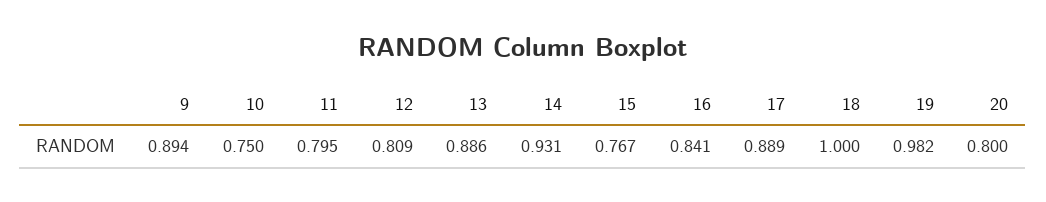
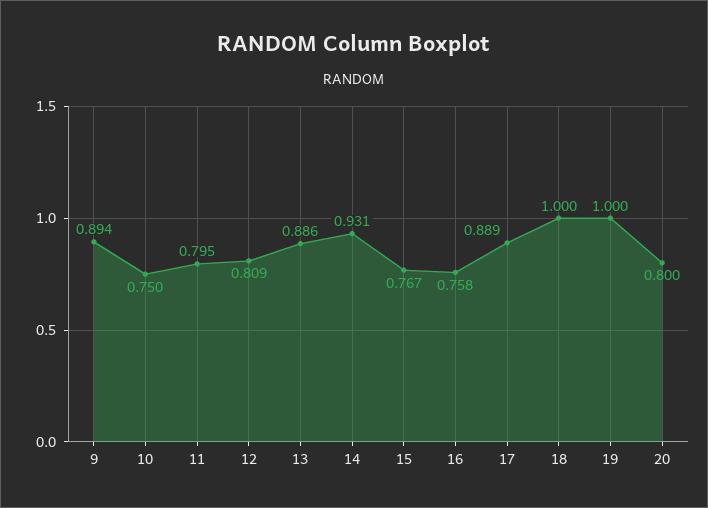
  {
    "9": 0.894,
    "10": 0.75,
    "11": 0.795,
    "12": 0.809,
    "13": 0.886,
    "14": 0.931,
    "15": 0.767,
-   "16": 0.841,
+   "16": 0.758,
    "17": 0.889,
    "18": 1,
-   "19": 0.982,
+   "19": 1,
    "20": 0.8
  }

